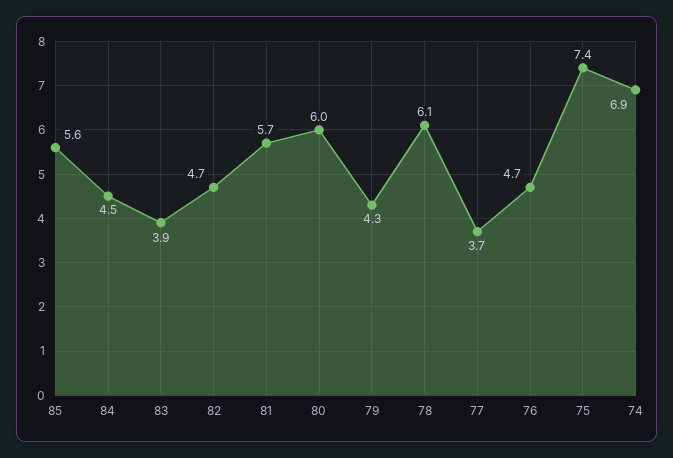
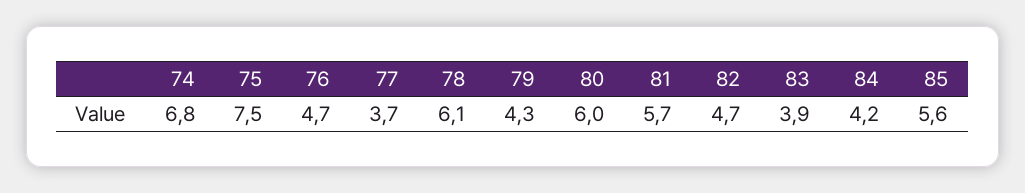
  {
    "85": 5.6,
-   "84": 4.5,
+   "84": 4.2,
    "83": 3.9,
    "82": 4.7,
    "81": 5.7,
    "80": 6,
    "79": 4.3,
    "78": 6.1,
    "77": 3.7,
    "76": 4.7,
-   "75": 7.4,
+   "75": 7.5,
-   "74": 6.9
+   "74": 6.8
  }

